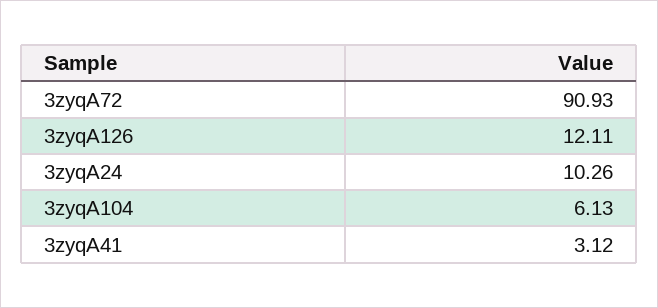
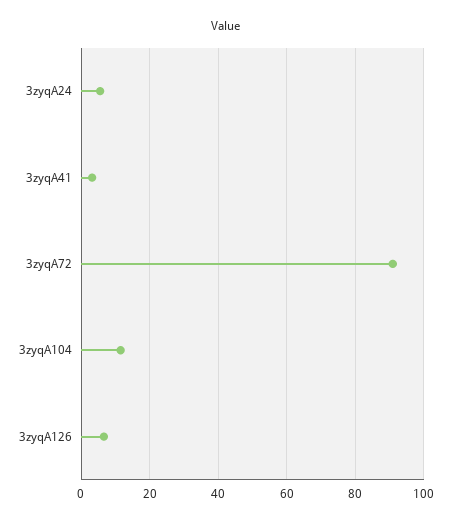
  {
    "3zyqA72": 90.93,
-   "3zyqA126": 12.11,
+   "3zyqA126": 6,
-   "3zyqA24": 10.26,
+   "3zyqA24": 6,
-   "3zyqA104": 6.13,
+   "3zyqA104": 12,
    "3zyqA41": 3.12
  }

